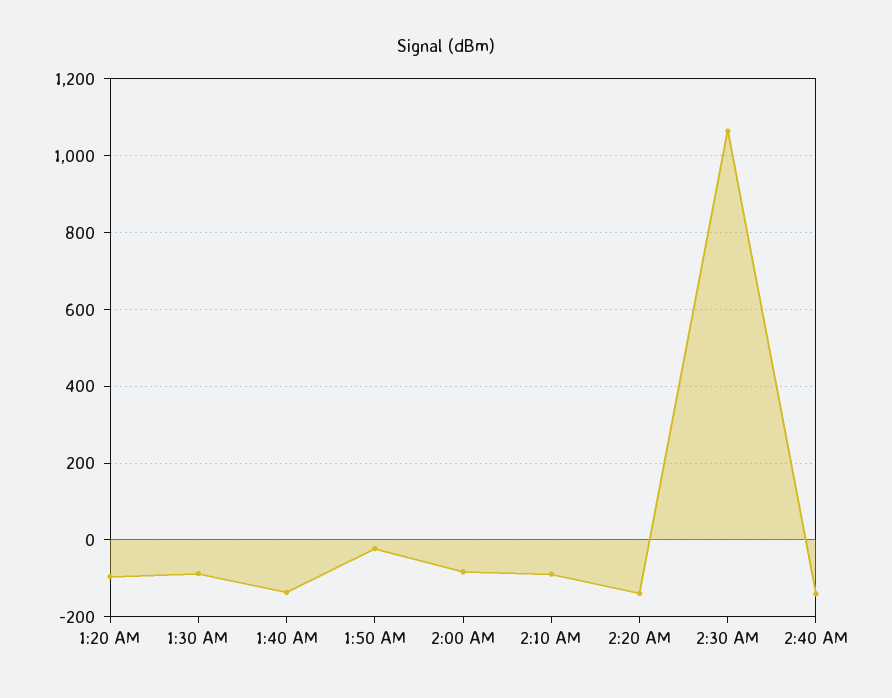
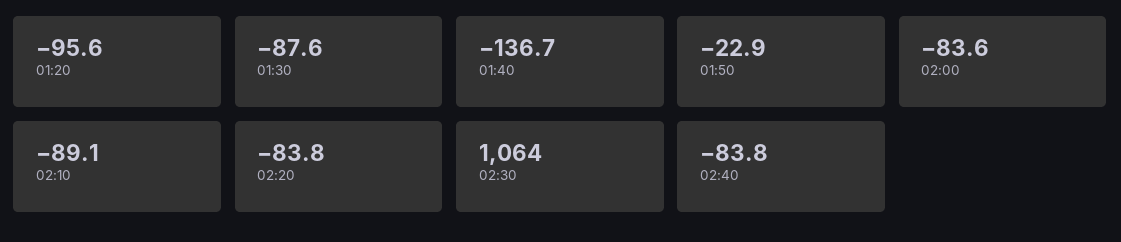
  {
    "1:20 AM": -95.6,
    "1:30 AM": -87.6,
    "1:40 AM": -136.7,
    "1:50 AM": -22.9,
    "2:00 AM": -83.6,
    "2:10 AM": -89.1,
-   "2:20 AM": -140,
+   "2:20 AM": -83.8,
    "2:30 AM": 1064,
-   "2:40 AM": -140
+   "2:40 AM": -83.8
  }

